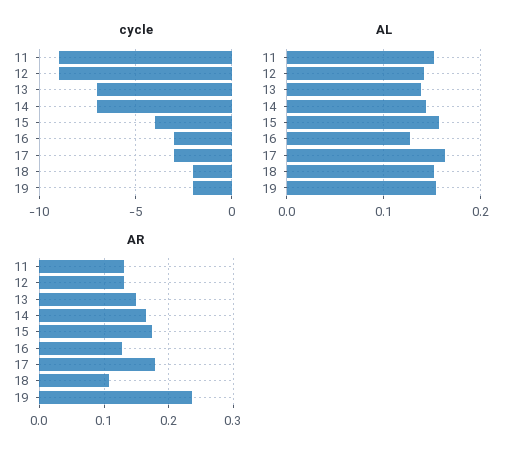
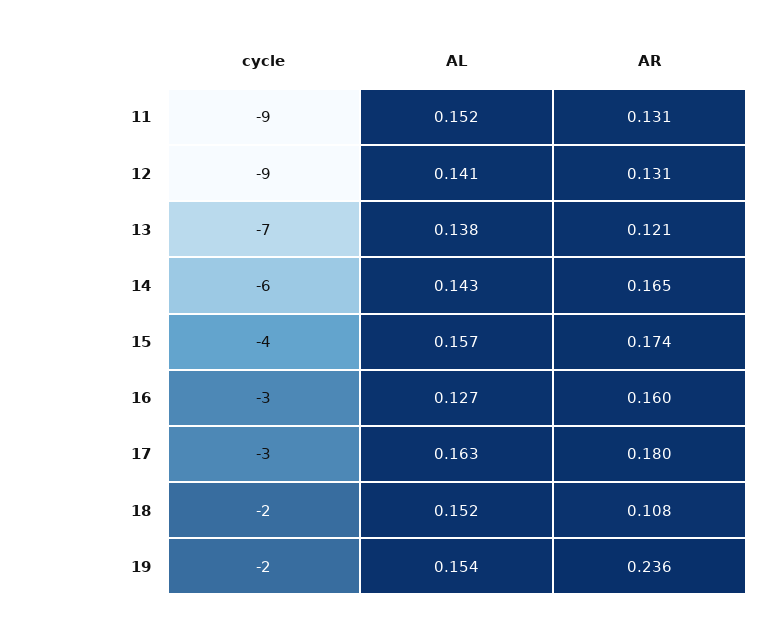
  {
    "cycle": {
      "11": -9,
      "12": -9,
      "13": -7,
-     "14": -7,
+     "14": -6,
      "15": -4,
      "16": -3,
      "17": -3,
      "18": -2,
      "19": -2
    },
    "AL": {
      "11": 0.152,
      "12": 0.141,
      "13": 0.138,
      "14": 0.143,
      "15": 0.157,
      "16": 0.127,
      "17": 0.163,
      "18": 0.152,
      "19": 0.154
    },
    "AR": {
      "11": 0.131,
      "12": 0.131,
-     "13": 0.15,
+     "13": 0.121,
      "14": 0.165,
      "15": 0.174,
-     "16": 0.13,
+     "16": 0.16,
      "17": 0.18,
      "18": 0.108,
      "19": 0.236
    }
  }

